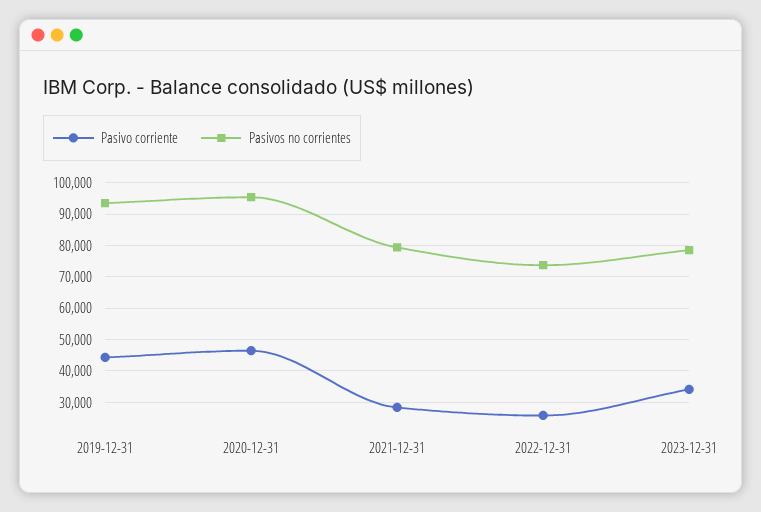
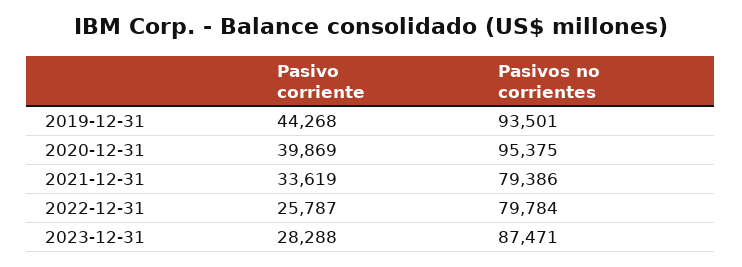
  {
    "Pasivo corriente": {
      "2019-12-31": 44268,
-     "2020-12-31": 46000,
+     "2020-12-31": 39869,
-     "2021-12-31": 28000,
+     "2021-12-31": 33619,
      "2022-12-31": 25787,
-     "2023-12-31": 34000
+     "2023-12-31": 28288
    },
    "Pasivos no corrientes": {
      "2019-12-31": 93501,
      "2020-12-31": 95375,
      "2021-12-31": 79386,
-     "2022-12-31": 74000,
+     "2022-12-31": 79784,
-     "2023-12-31": 78000
+     "2023-12-31": 87471
    }
  }

